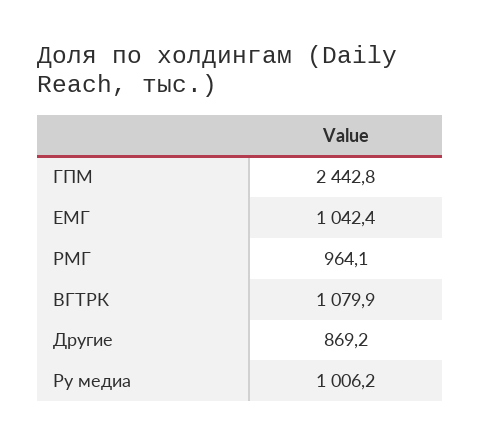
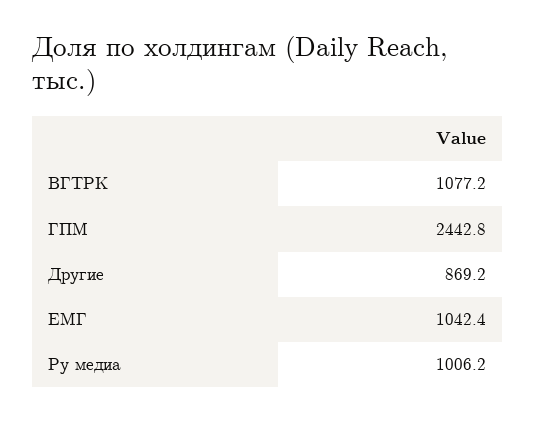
  {
    "ГПМ": 2442.8,
    "ЕМГ": 1042.4,
-   "РМГ": 964.1,
-   "ВГТРК": 1079.9,
+   "ВГТРК": 1077.2,
    "Другие": 869.2,
    "Ру медиа": 1006.2
  }

